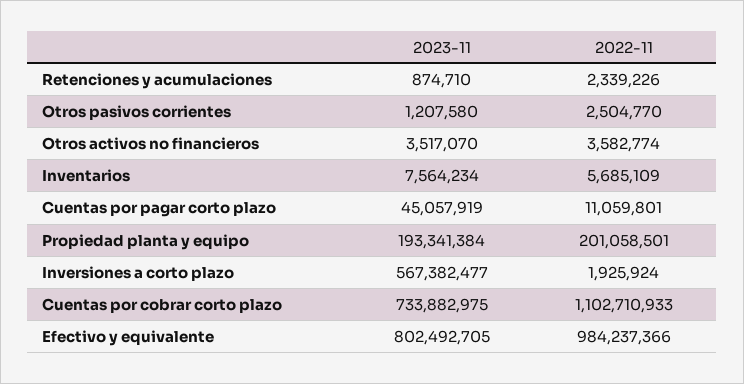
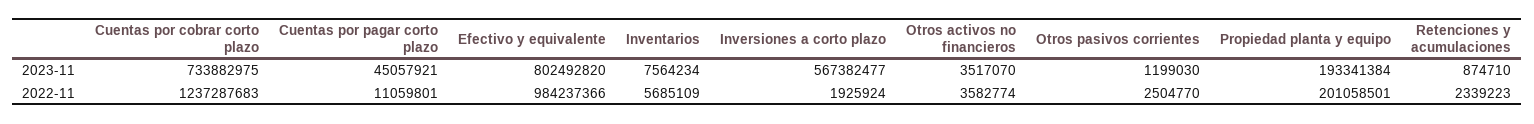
  {
    "2023-11": {
      "Retenciones y acumulaciones": 874710,
-     "Otros pasivos corrientes": 1207580,
+     "Otros pasivos corrientes": 1199030,
      "Otros activos no financieros": 3517070,
      "Inventarios": 7564234,
-     "Cuentas por pagar corto plazo": 45057919,
+     "Cuentas por pagar corto plazo": 45057921,
      "Propiedad planta y equipo": 193341384,
      "Inversiones a corto plazo": 567382477,
      "Cuentas por cobrar corto plazo": 733882975,
-     "Efectivo y equivalente": 802492705
+     "Efectivo y equivalente": 802492820
    },
    "2022-11": {
-     "Retenciones y acumulaciones": 2339226,
+     "Retenciones y acumulaciones": 2339223,
      "Otros pasivos corrientes": 2504770,
      "Otros activos no financieros": 3582774,
      "Inventarios": 5685109,
      "Cuentas por pagar corto plazo": 11059801,
      "Propiedad planta y equipo": 201058501,
      "Inversiones a corto plazo": 1925924,
-     "Cuentas por cobrar corto plazo": 1102710933,
+     "Cuentas por cobrar corto plazo": 1237287683,
      "Efectivo y equivalente": 984237366
    }
  }

